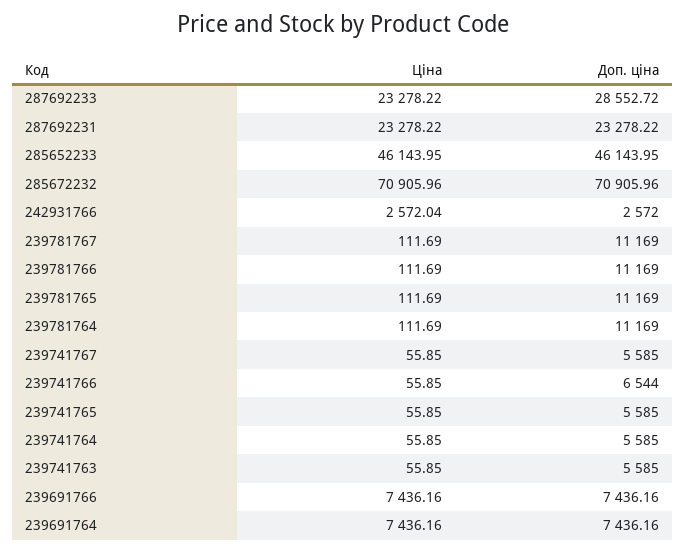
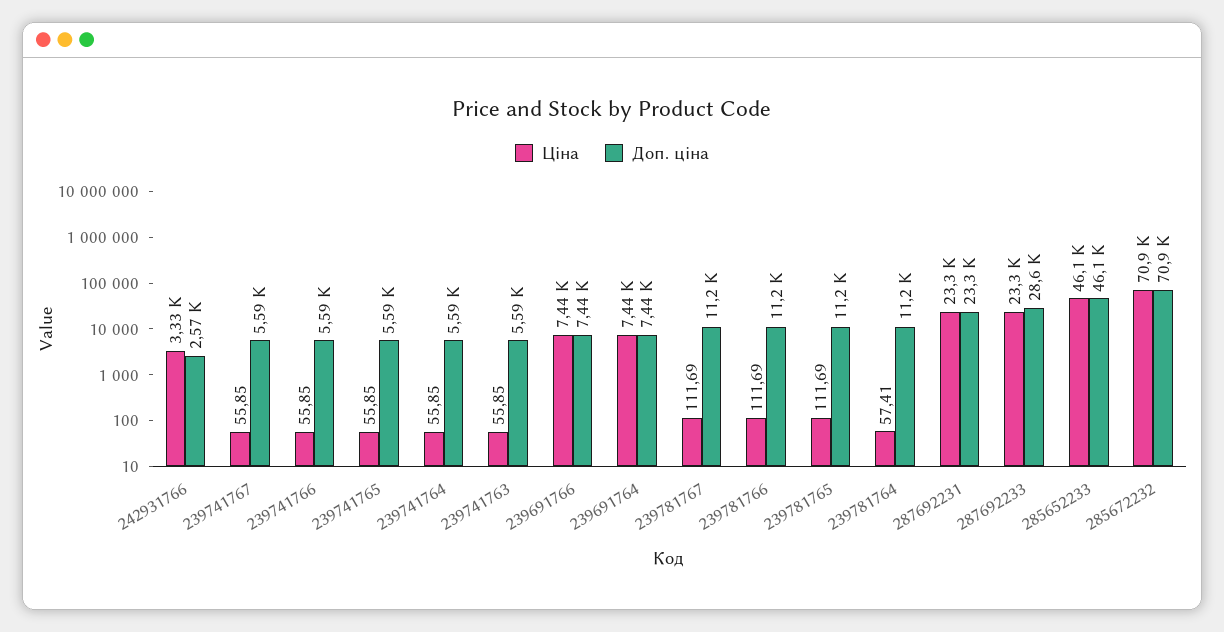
  {
    "Ціна": {
      "287692233": 23278.22,
      "287692231": 23278.22,
      "285652233": 46143.95,
      "285672232": 70905.96,
-     "242931766": 2572.04,
+     "242931766": 3330,
      "239781767": 111.69,
      "239781766": 111.69,
      "239781765": 111.69,
-     "239781764": 111.69,
+     "239781764": 57.41,
      "239741767": 55.85,
      "239741766": 55.85,
      "239741765": 55.85,
      "239741764": 55.85,
      "239741763": 55.85,
      "239691766": 7436.16,
      "239691764": 7436.16
    },
    "Доп. ціна": {
      "287692233": 28552.72,
      "287692231": 23278.22,
      "285652233": 46143.95,
      "285672232": 70905.96,
      "242931766": 2572,
      "239781767": 11169,
      "239781766": 11169,
      "239781765": 11169,
      "239781764": 11169,
      "239741767": 5585,
-     "239741766": 6544,
+     "239741766": 5590,
      "239741765": 5585,
      "239741764": 5585,
      "239741763": 5585,
      "239691766": 7436.16,
      "239691764": 7436.16
    }
  }

